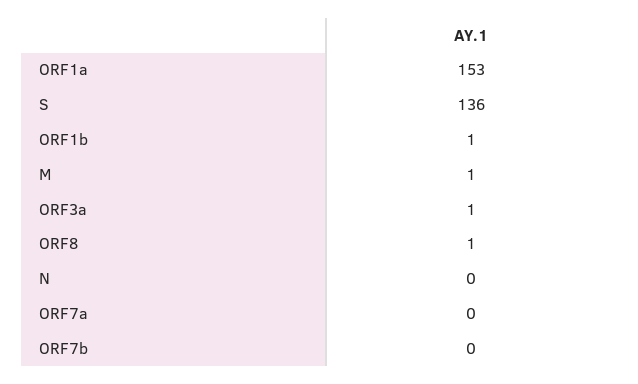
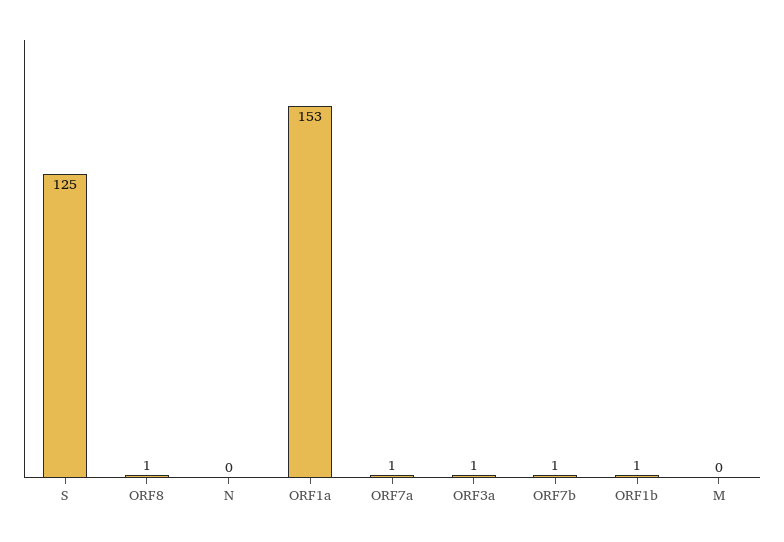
  {
    "ORF1a": 153,
-   "S": 136,
+   "S": 125,
    "ORF1b": 1,
-   "M": 1,
+   "M": 0,
    "ORF3a": 1,
    "ORF8": 1,
    "N": 0,
-   "ORF7a": 0,
+   "ORF7a": 1,
-   "ORF7b": 0
+   "ORF7b": 1
  }

